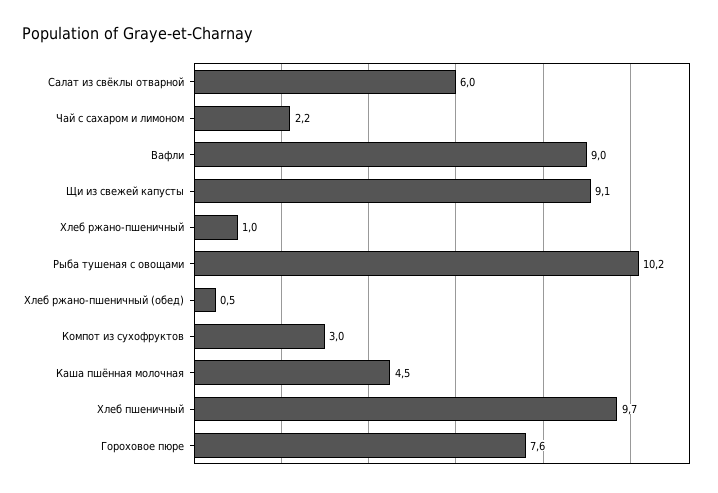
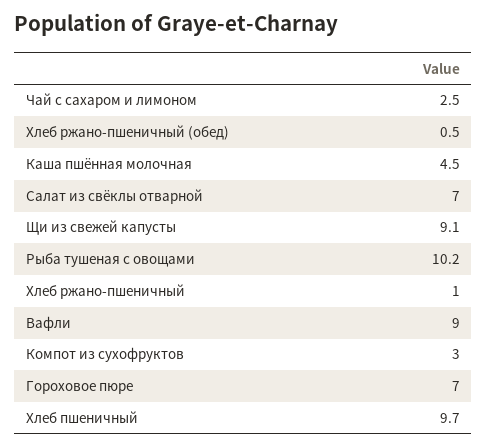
  {
-   "Салат из свёклы отварной": 6,
+   "Салат из свёклы отварной": 7,
-   "Чай с сахаром и лимоном": 2.2,
+   "Чай с сахаром и лимоном": 2.5,
    "Вафли": 9,
    "Щи из свежей капусты": 9.1,
    "Хлеб ржано-пшеничный": 1,
    "Рыба тушеная с овощами": 10.2,
    "Хлеб ржано-пшеничный (обед)": 0.5,
    "Компот из сухофруктов": 3,
    "Каша пшённая молочная": 4.5,
    "Хлеб пшеничный": 9.7,
-   "Гороховое пюре": 7.6
+   "Гороховое пюре": 7
  }

